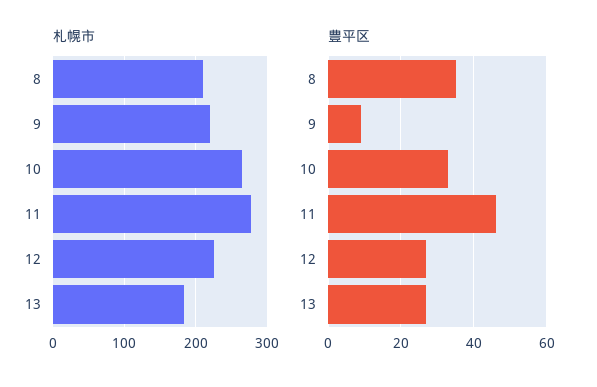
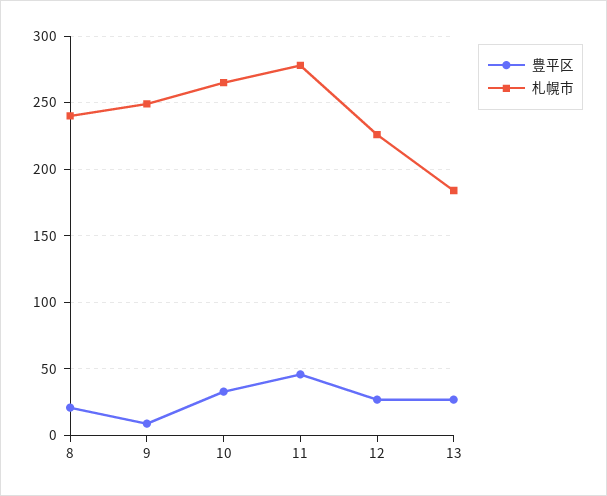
  {
    "札幌市": {
-     "8": 210,
+     "8": 240,
-     "9": 220,
+     "9": 250,
      "10": 265,
      "11": 280,
      "12": 225,
      "13": 185
    },
    "豊平区": {
-     "8": 35,
+     "8": 20,
      "9": 10,
      "10": 35,
      "11": 45,
      "12": 25,
      "13": 25
    }
  }

